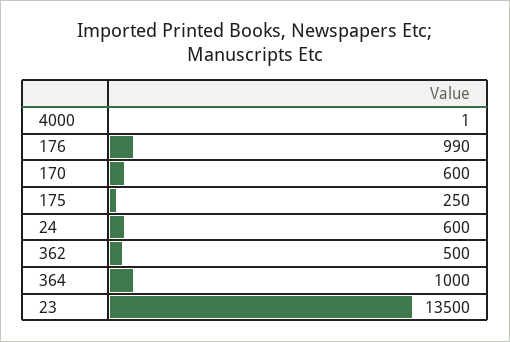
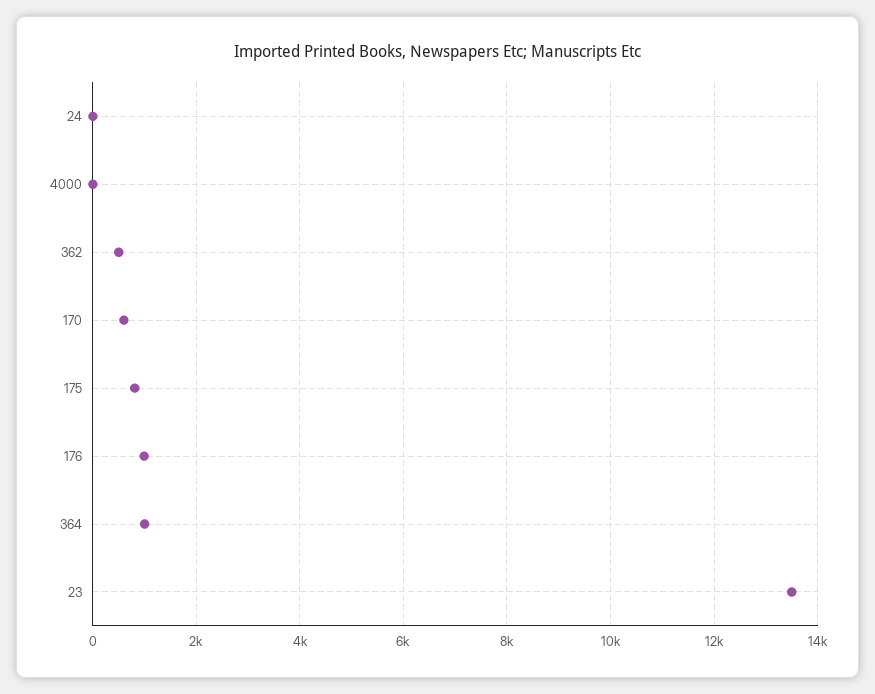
  {
    "4000": 1,
    "176": 990,
    "170": 600,
-   "175": 250,
+   "175": 800,
-   "24": 600,
+   "24": 0,
    "362": 500,
    "364": 1000,
    "23": 13500
  }

